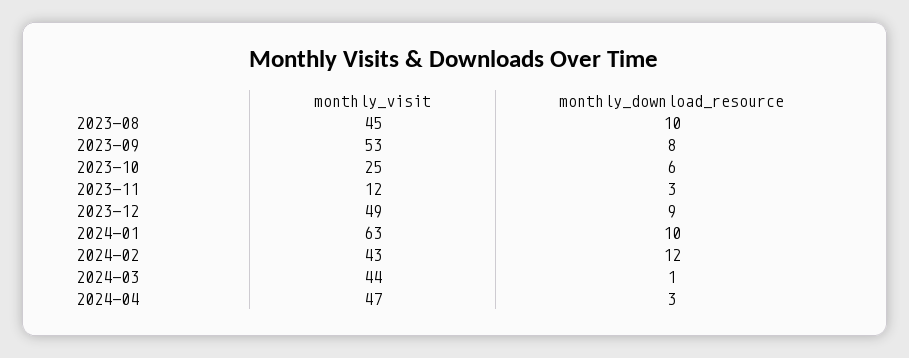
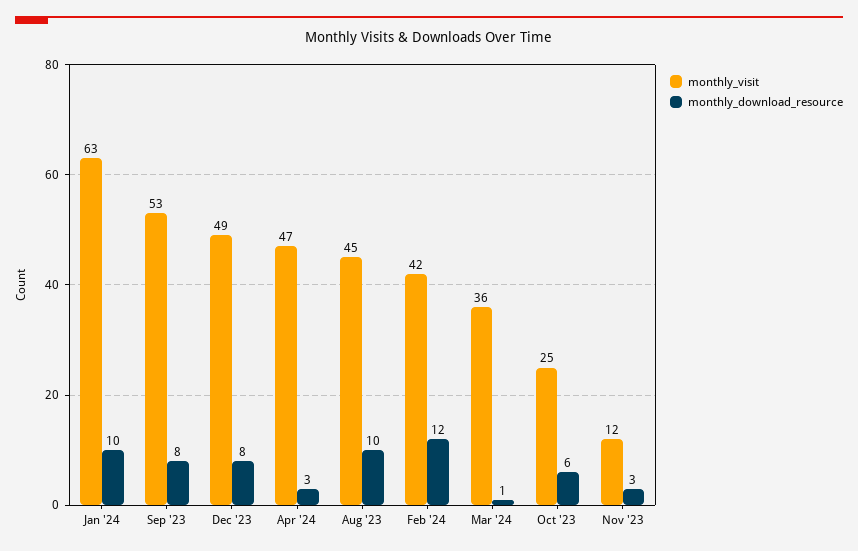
  {
    "monthly_visit": {
      "2023-08": 45,
      "2023-09": 53,
      "2023-10": 25,
      "2023-11": 12,
      "2023-12": 49,
      "2024-01": 63,
-     "2024-02": 43,
+     "2024-02": 42,
-     "2024-03": 44,
+     "2024-03": 36,
      "2024-04": 47
    },
    "monthly_download_resource": {
      "2023-08": 10,
      "2023-09": 8,
      "2023-10": 6,
      "2023-11": 3,
-     "2023-12": 9,
+     "2023-12": 8,
      "2024-01": 10,
      "2024-02": 12,
      "2024-03": 1,
      "2024-04": 3
    }
  }

